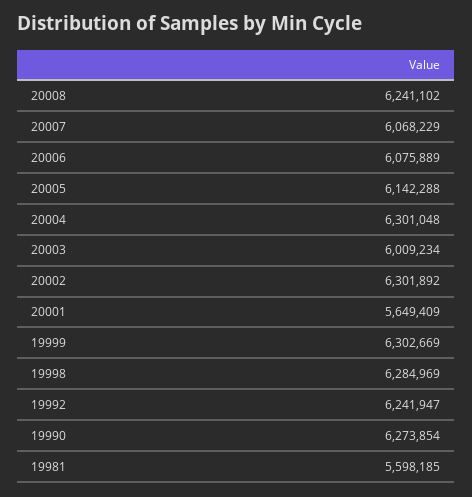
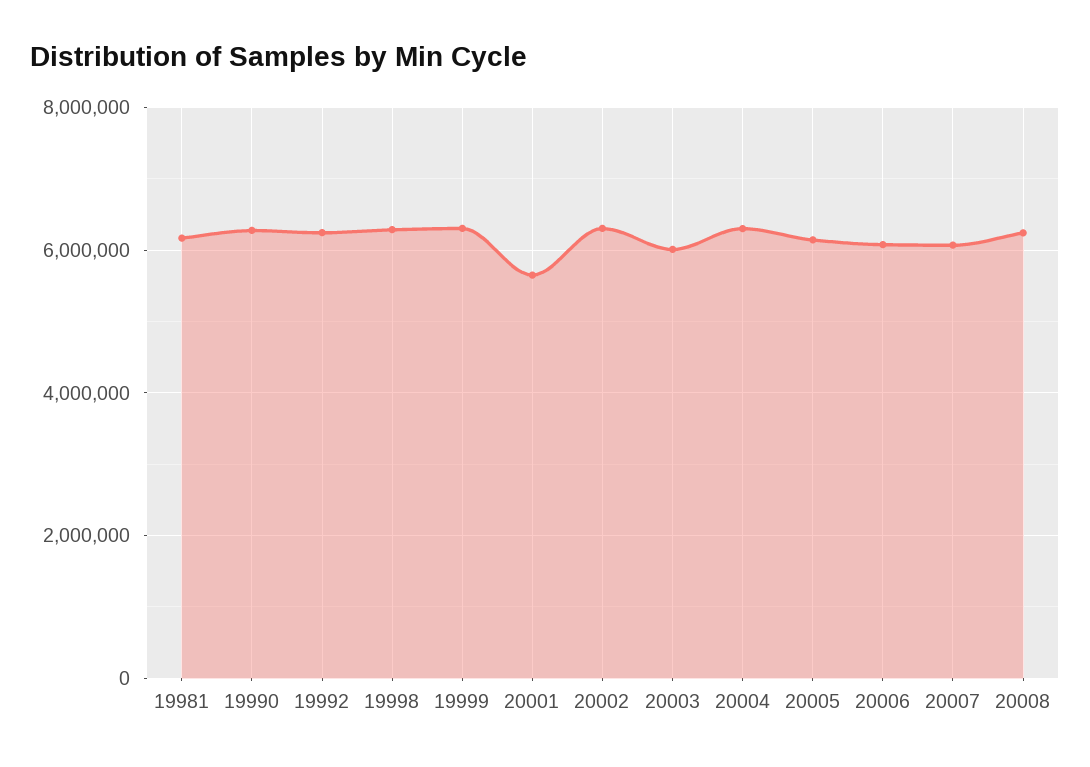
  {
    "20008": 6241102,
    "20007": 6068229,
    "20006": 6075889,
    "20005": 6142288,
    "20004": 6301048,
    "20003": 6009234,
    "20002": 6301892,
    "20001": 5649409,
    "19999": 6302669,
    "19998": 6284969,
    "19992": 6241947,
    "19990": 6273854,
-   "19981": 5598185
+   "19981": 6200000
  }

